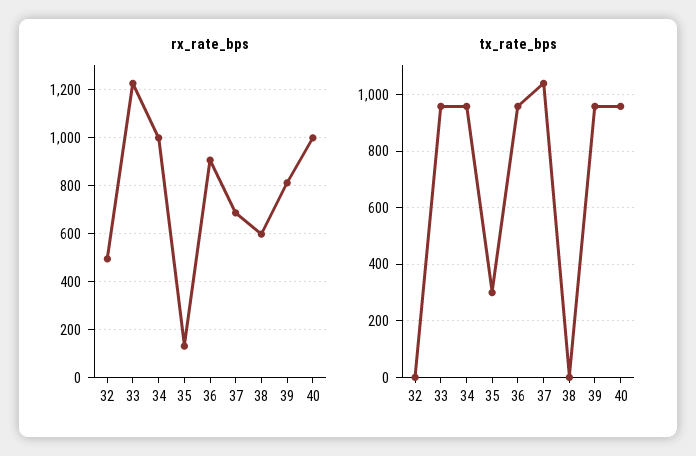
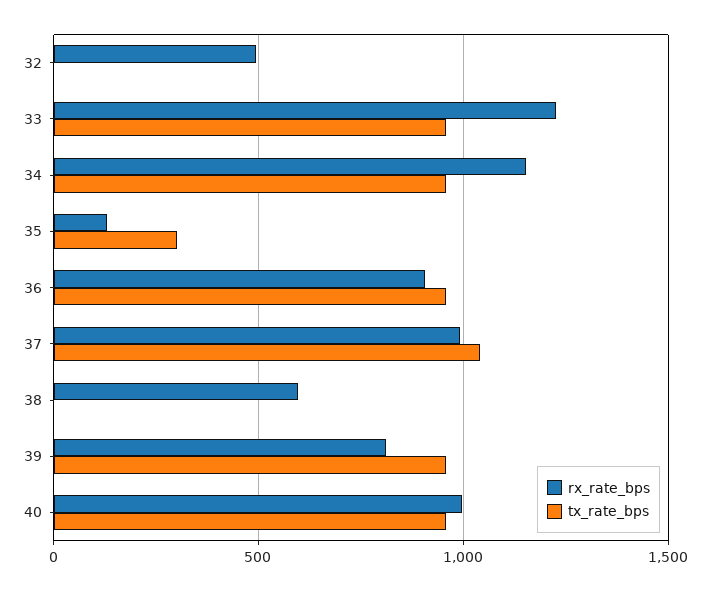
  {
    "rx_rate_bps": {
      "32": 500,
      "33": 1250,
-     "34": 1000,
+     "34": 1150,
      "35": 150,
      "36": 900,
-     "37": 700,
+     "37": 1000,
      "38": 600,
      "39": 800,
      "40": 1000
    },
    "tx_rate_bps": {
      "32": 0,
      "33": 950,
      "34": 950,
      "35": 300,
      "36": 950,
      "37": 1050,
      "38": 0,
      "39": 950,
      "40": 950
    }
  }

